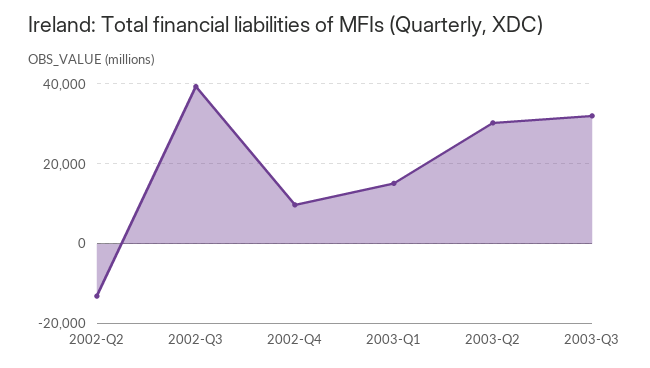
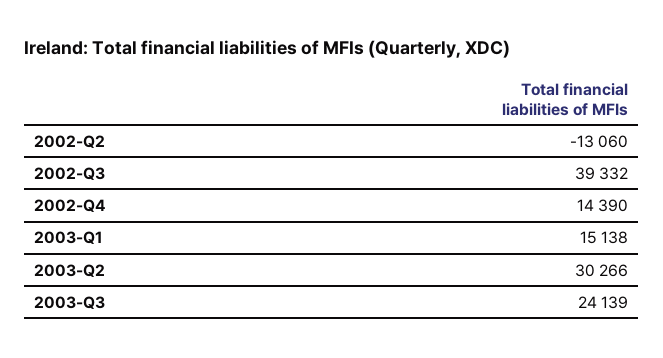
  {
    "2002-Q2": -13060,
    "2002-Q3": 39332,
-   "2002-Q4": 10000,
+   "2002-Q4": 14390,
    "2003-Q1": 15138,
    "2003-Q2": 30266,
-   "2003-Q3": 32000
+   "2003-Q3": 24139
  }

